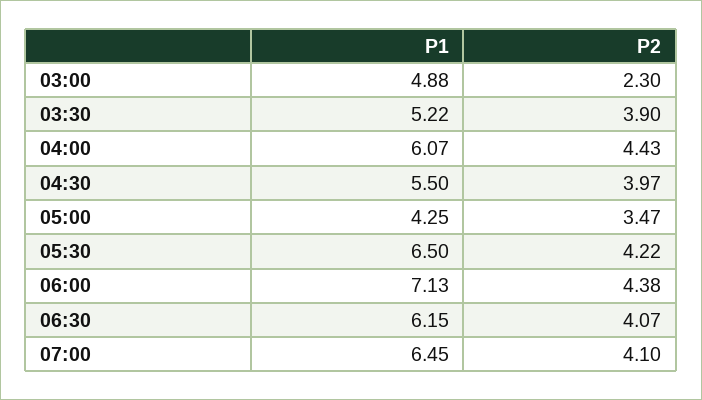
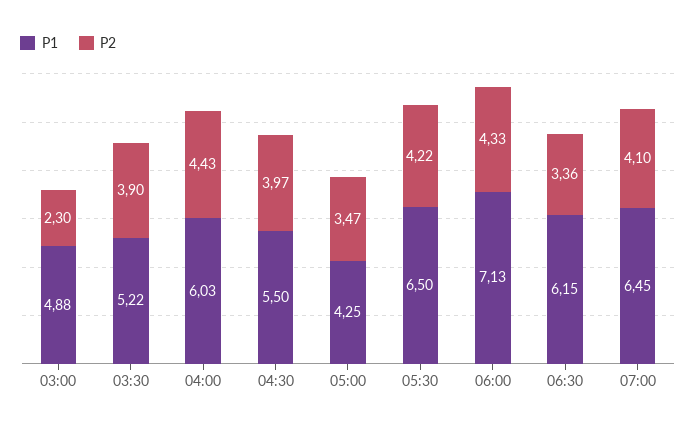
  {
    "P1": {
      "03:00": 4.88,
      "03:30": 5.22,
-     "04:00": 6.07,
+     "04:00": 6.03,
      "04:30": 5.5,
      "05:00": 4.25,
      "05:30": 6.5,
      "06:00": 7.13,
      "06:30": 6.15,
      "07:00": 6.45
    },
    "P2": {
      "03:00": 2.3,
      "03:30": 3.9,
      "04:00": 4.43,
      "04:30": 3.97,
      "05:00": 3.47,
      "05:30": 4.22,
-     "06:00": 4.38,
+     "06:00": 4.33,
-     "06:30": 4.07,
+     "06:30": 3.36,
      "07:00": 4.1
    }
  }

